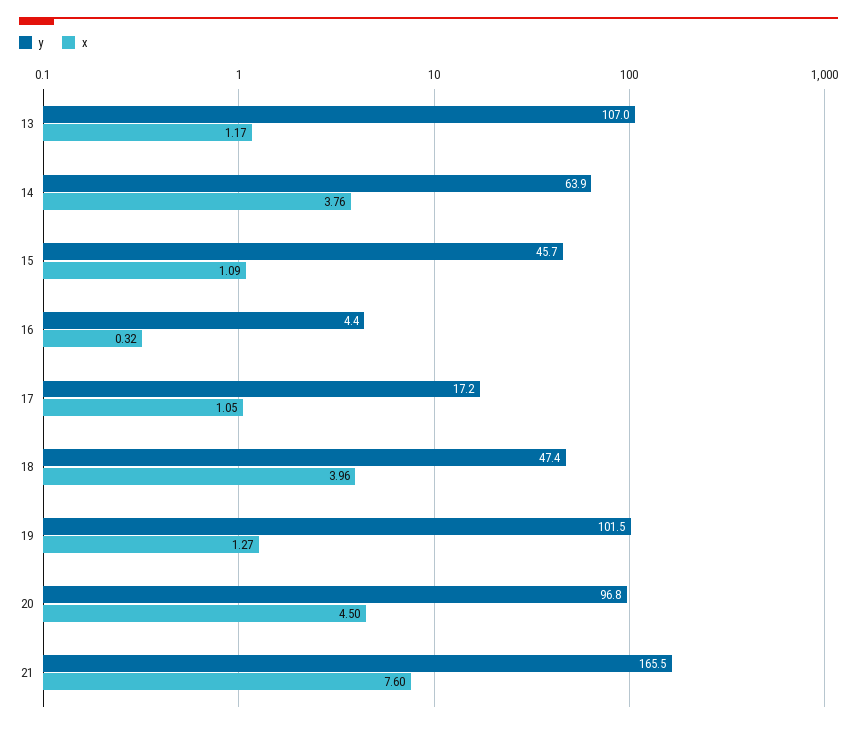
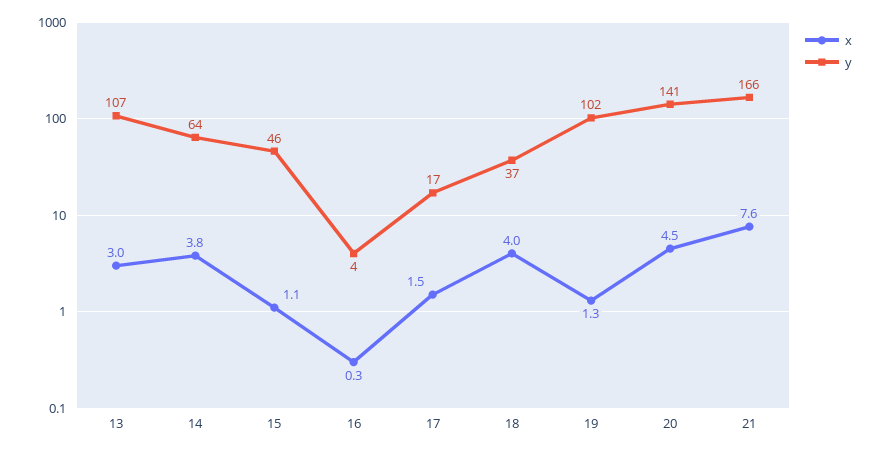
  {
    "y": {
      "13": 107,
      "14": 63.9,
      "15": 45.7,
      "16": 4.4,
      "17": 17.2,
-     "18": 47.4,
+     "18": 37,
      "19": 101.5,
-     "20": 96.8,
+     "20": 141,
      "21": 165.5
    },
    "x": {
-     "13": 1.17,
+     "13": 3,
      "14": 3.76,
      "15": 1.09,
      "16": 0.32,
-     "17": 1.05,
+     "17": 1.5,
      "18": 3.96,
      "19": 1.27,
      "20": 4.5,
      "21": 7.6
    }
  }

